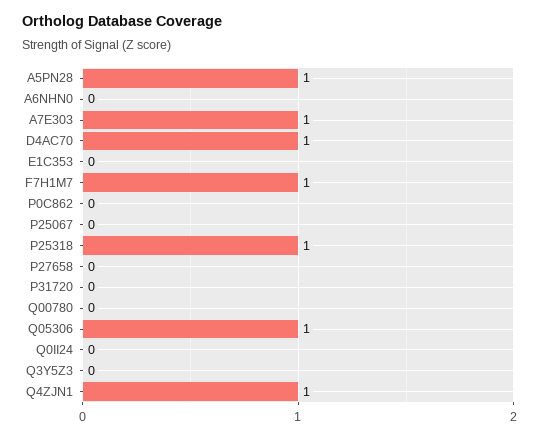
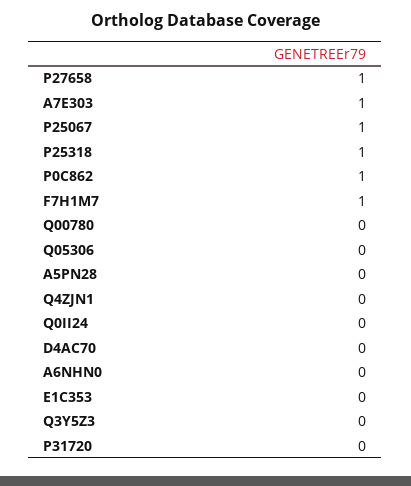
  {
-   "A5PN28": 1,
+   "A5PN28": 0,
    "A6NHN0": 0,
    "A7E303": 1,
-   "D4AC70": 1,
+   "D4AC70": 0,
    "E1C353": 0,
    "F7H1M7": 1,
-   "P0C862": 0,
+   "P0C862": 1,
-   "P25067": 0,
+   "P25067": 1,
    "P25318": 1,
-   "P27658": 0,
+   "P27658": 1,
    "P31720": 0,
    "Q00780": 0,
-   "Q05306": 1,
+   "Q05306": 0,
    "Q0II24": 0,
    "Q3Y5Z3": 0,
-   "Q4ZJN1": 1
+   "Q4ZJN1": 0
  }

